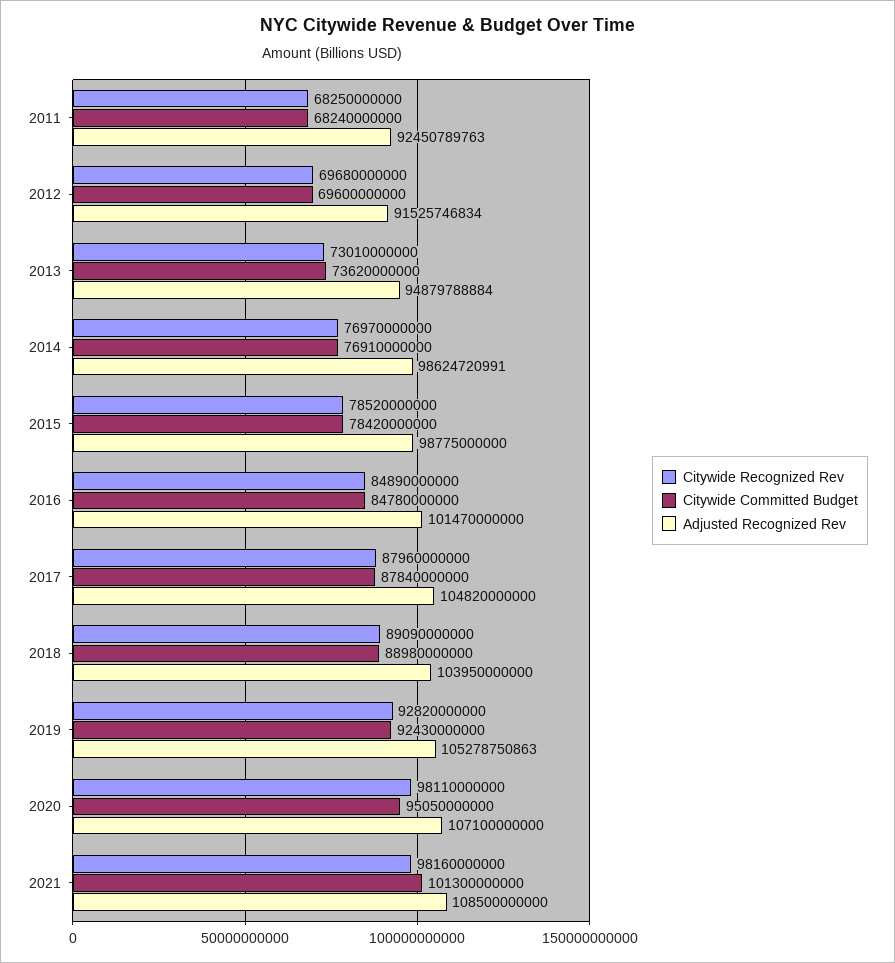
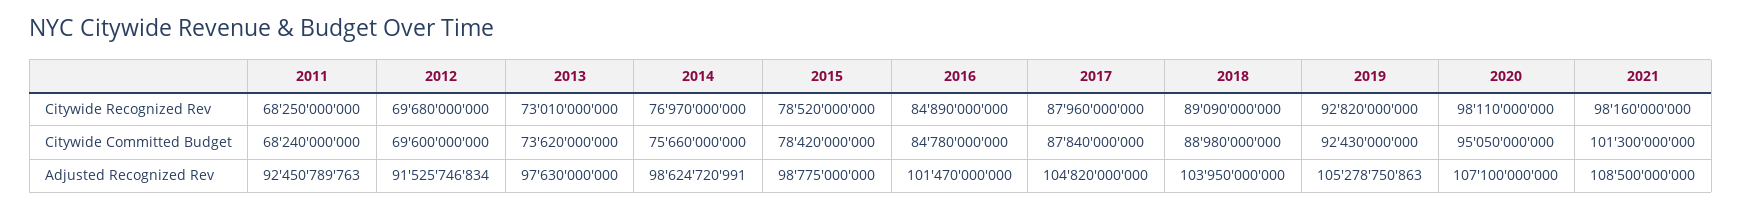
  {
    "Citywide Recognized Rev": {
      "2011": 68250000000,
      "2012": 69680000000,
      "2013": 73010000000,
      "2014": 76970000000,
      "2015": 78520000000,
      "2016": 84890000000,
      "2017": 87960000000,
      "2018": 89090000000,
      "2019": 92820000000,
      "2020": 98110000000,
      "2021": 98160000000
    },
    "Citywide Committed Budget": {
      "2011": 68240000000,
      "2012": 69600000000,
      "2013": 73620000000,
-     "2014": 76910000000,
+     "2014": 75660000000,
      "2015": 78420000000,
      "2016": 84780000000,
      "2017": 87840000000,
      "2018": 88980000000,
      "2019": 92430000000,
      "2020": 95050000000,
      "2021": 101300000000
    },
    "Adjusted Recognized Rev": {
      "2011": 92450789763,
      "2012": 91525746834,
-     "2013": 94879788884,
+     "2013": 97630000000,
      "2014": 98624720991,
      "2015": 98775000000,
      "2016": 101470000000,
      "2017": 104820000000,
      "2018": 103950000000,
      "2019": 105278750863,
      "2020": 107100000000,
      "2021": 108500000000
    }
  }

